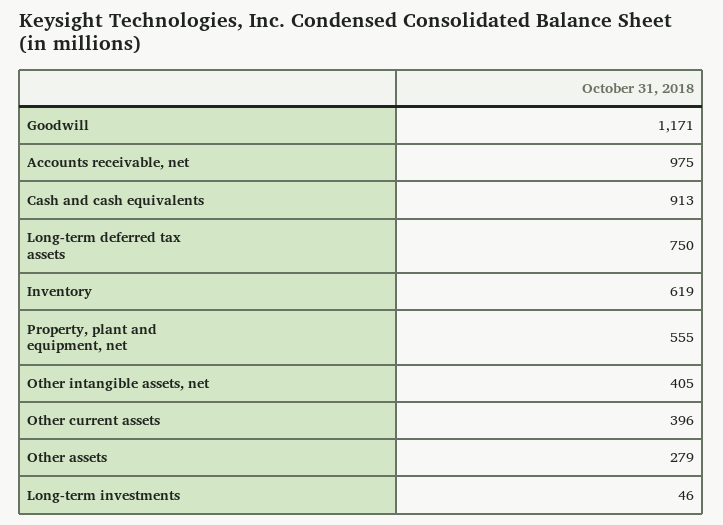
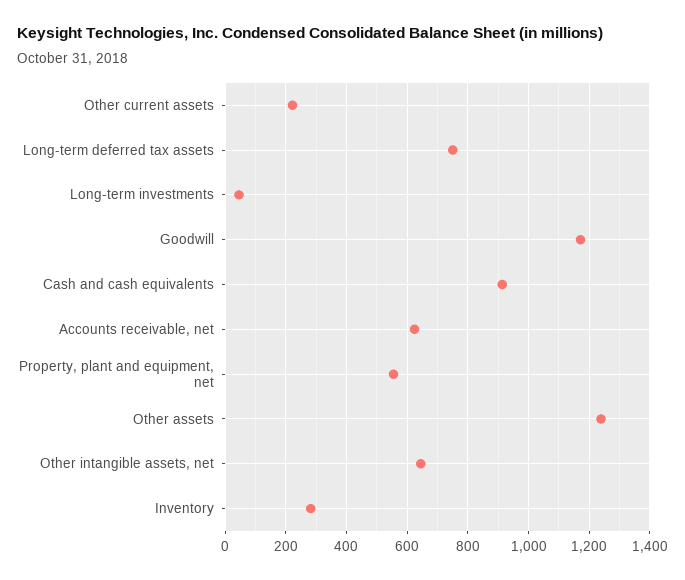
  {
    "Goodwill": 1171,
-   "Accounts receivable, net": 975,
+   "Accounts receivable, net": 620,
    "Cash and cash equivalents": 913,
    "Long-term deferred tax assets": 750,
-   "Inventory": 619,
+   "Inventory": 280,
    "Property, plant and equipment, net": 555,
-   "Other intangible assets, net": 405,
+   "Other intangible assets, net": 640,
-   "Other current assets": 396,
+   "Other current assets": 220,
-   "Other assets": 279,
+   "Other assets": 1240,
    "Long-term investments": 46
  }

